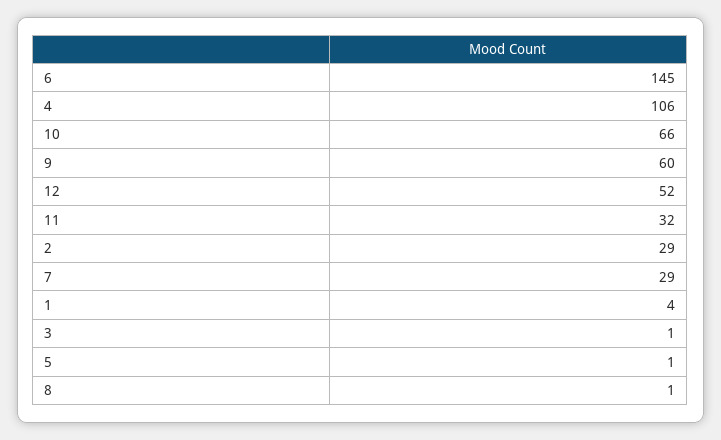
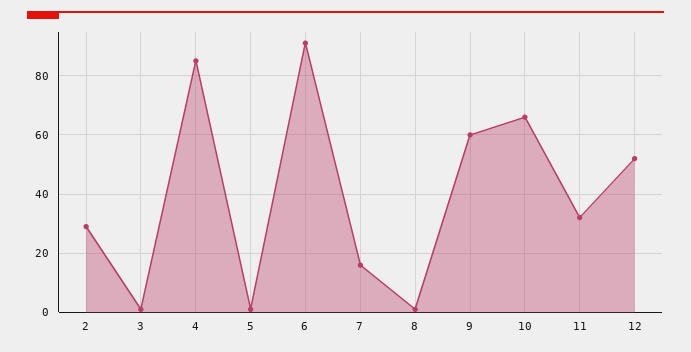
  {
-   "6": 145,
+   "6": 90,
-   "4": 106,
+   "4": 85,
    "10": 66,
    "9": 60,
    "12": 52,
    "11": 32,
    "2": 29,
-   "7": 29,
+   "7": 15,
-   "1": 4,
    "3": 1,
    "5": 1,
    "8": 1
  }

